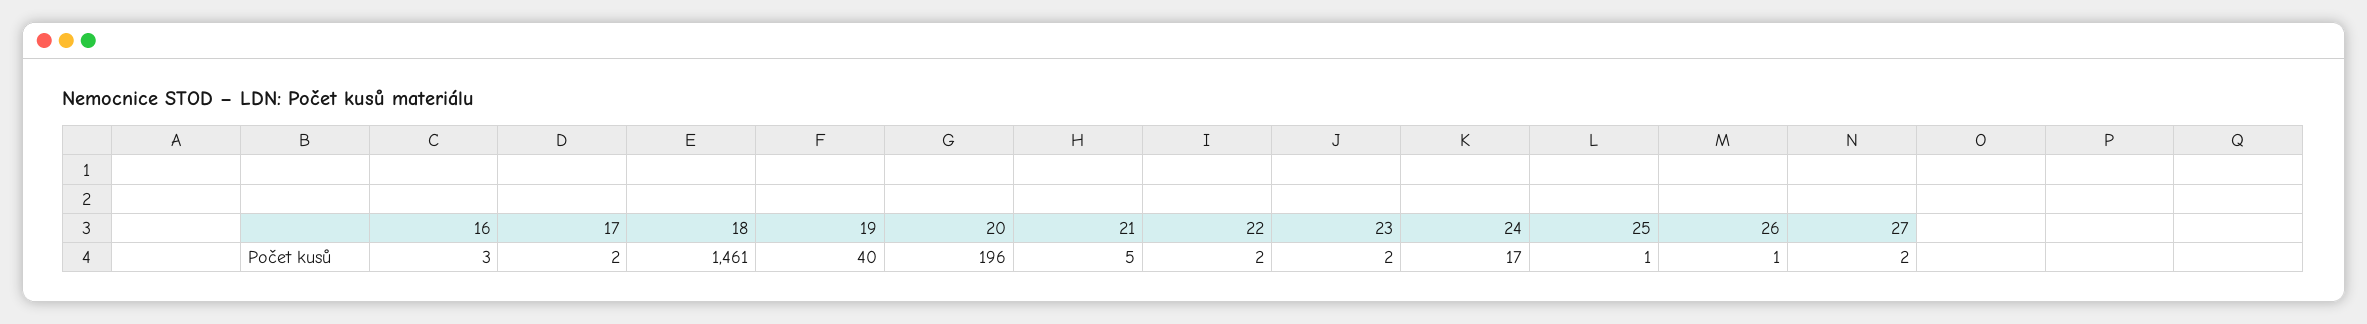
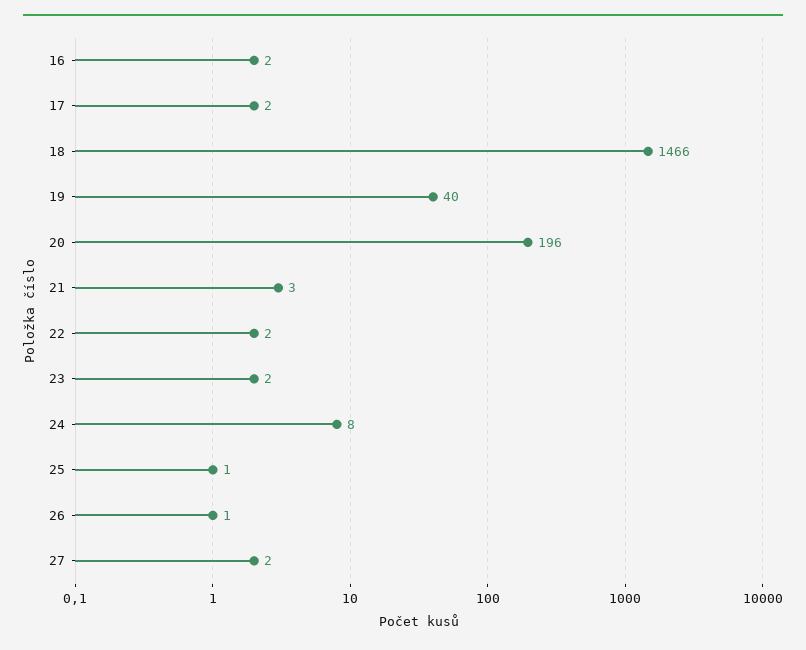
  {
-   "16": 3,
+   "16": 2,
    "17": 2,
-   "18": 1461,
+   "18": 1466,
    "19": 40,
    "20": 196,
-   "21": 5,
+   "21": 3,
    "22": 2,
    "23": 2,
-   "24": 17,
+   "24": 8,
    "25": 1,
    "26": 1,
    "27": 2
  }

